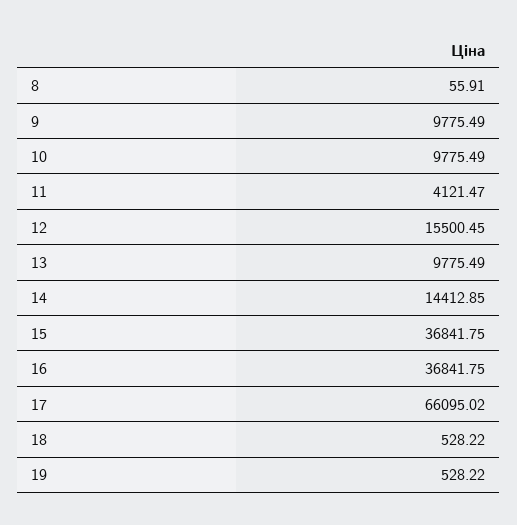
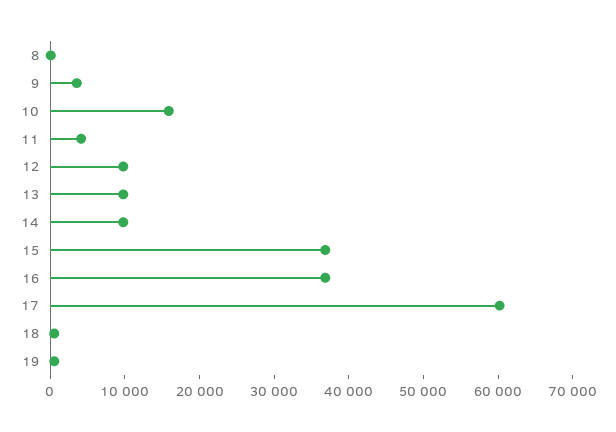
  {
    "8": 55.91,
-   "9": 9775.49,
+   "9": 4000,
-   "10": 9775.49,
+   "10": 16000,
    "11": 4121.47,
-   "12": 15500.45,
+   "12": 10000,
    "13": 9775.49,
-   "14": 14412.85,
+   "14": 10000,
    "15": 36841.75,
    "16": 36841.75,
-   "17": 66095.02,
+   "17": 60000,
    "18": 528.22,
    "19": 528.22
  }

